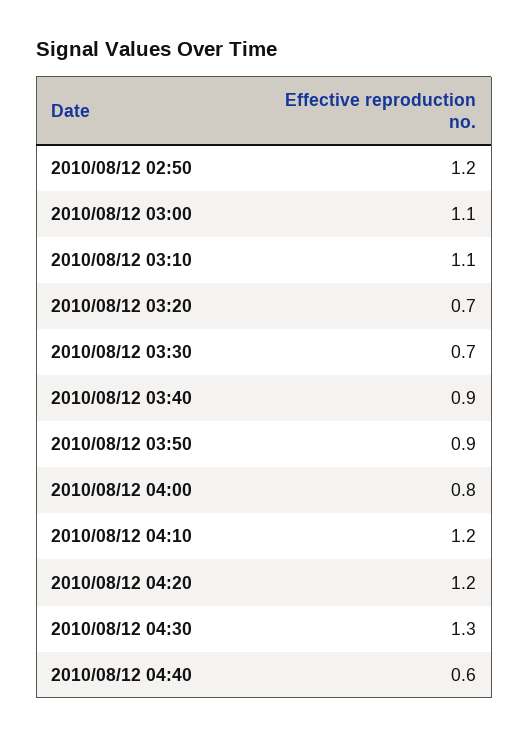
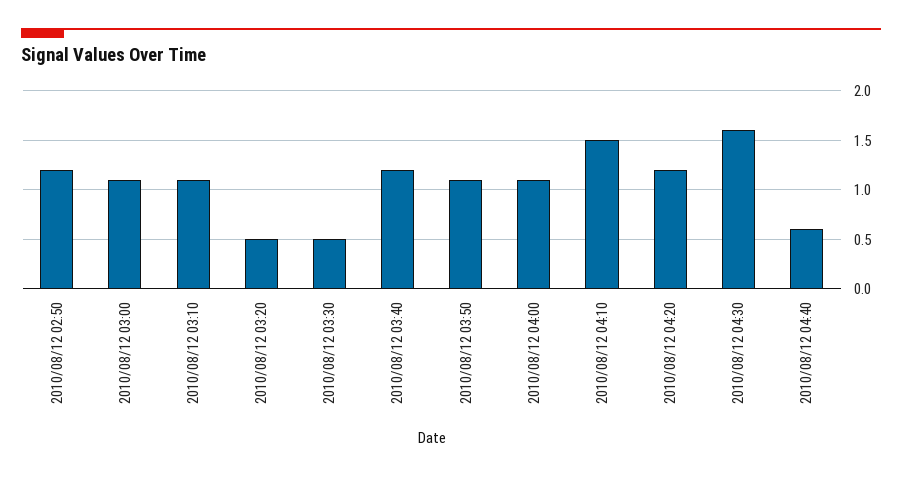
  {
    "2010/08/12 02:50": 1.2,
    "2010/08/12 03:00": 1.1,
    "2010/08/12 03:10": 1.1,
-   "2010/08/12 03:20": 0.7,
+   "2010/08/12 03:20": 0.5,
-   "2010/08/12 03:30": 0.7,
+   "2010/08/12 03:30": 0.5,
-   "2010/08/12 03:40": 0.9,
+   "2010/08/12 03:40": 1.2,
-   "2010/08/12 03:50": 0.9,
+   "2010/08/12 03:50": 1.1,
-   "2010/08/12 04:00": 0.8,
+   "2010/08/12 04:00": 1.1,
-   "2010/08/12 04:10": 1.2,
+   "2010/08/12 04:10": 1.5,
    "2010/08/12 04:20": 1.2,
-   "2010/08/12 04:30": 1.3,
+   "2010/08/12 04:30": 1.6,
    "2010/08/12 04:40": 0.6
  }

